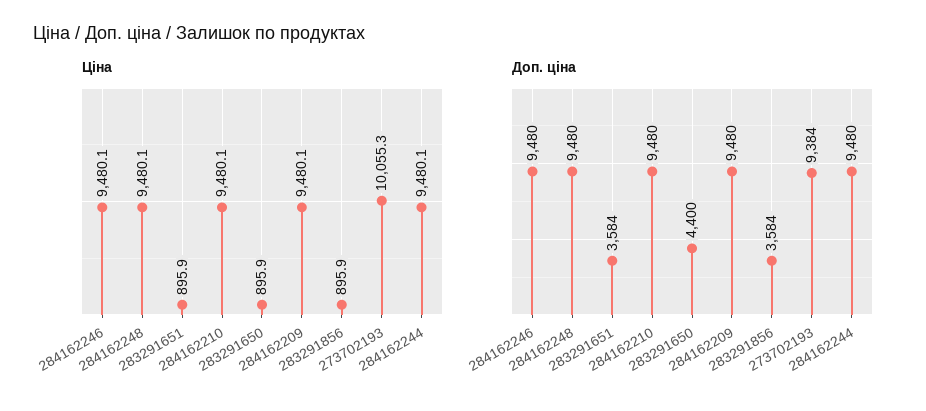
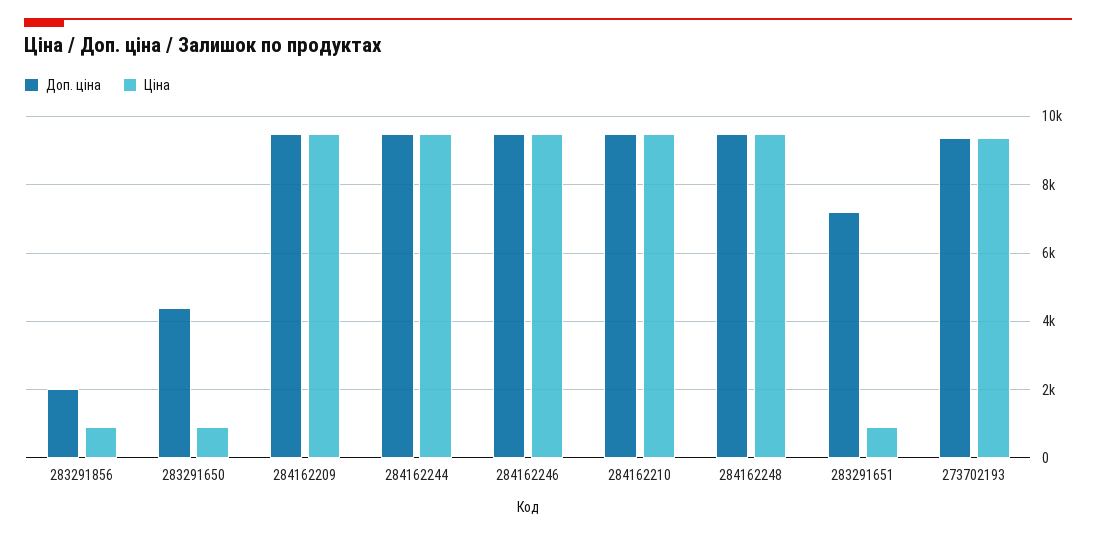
  {
    "Ціна": {
      "284162246": 9480.1,
      "284162248": 9480.1,
      "283291651": 895.9,
      "284162210": 9480.1,
      "283291650": 895.9,
      "284162209": 9480.1,
      "283291856": 895.9,
-     "273702193": 10055.3,
+     "273702193": 9400,
      "284162244": 9480.1
    },
    "Доп. ціна": {
      "284162246": 9480,
      "284162248": 9480,
-     "283291651": 3584,
+     "283291651": 7200,
      "284162210": 9480,
      "283291650": 4400,
      "284162209": 9480,
-     "283291856": 3584,
+     "283291856": 2000,
      "273702193": 9384,
      "284162244": 9480
    }
  }

